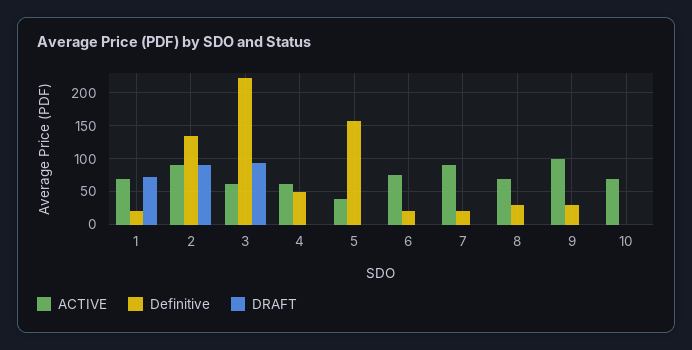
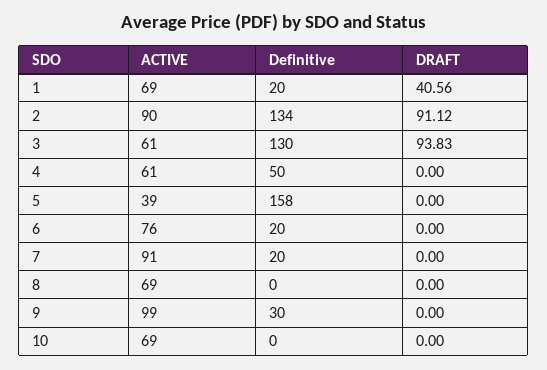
  {
    "ACTIVE": {
      "1": 69,
      "2": 90,
      "3": 61,
      "4": 61,
      "5": 39,
      "6": 76,
      "7": 91,
      "8": 69,
      "9": 99,
      "10": 69
    },
    "Definitive": {
      "1": 20,
      "2": 134,
-     "3": 220,
+     "3": 130,
      "4": 50,
      "5": 158,
      "6": 20,
      "7": 20,
-     "8": 30,
+     "8": 0,
      "9": 30,
      "10": 0
    },
    "DRAFT": {
-     "1": 70,
+     "1": 40.56,
      "2": 91.12,
      "3": 93.83,
      "4": 0,
      "5": 0,
      "6": 0,
      "7": 0,
      "8": 0,
      "9": 0,
      "10": 0
    }
  }

